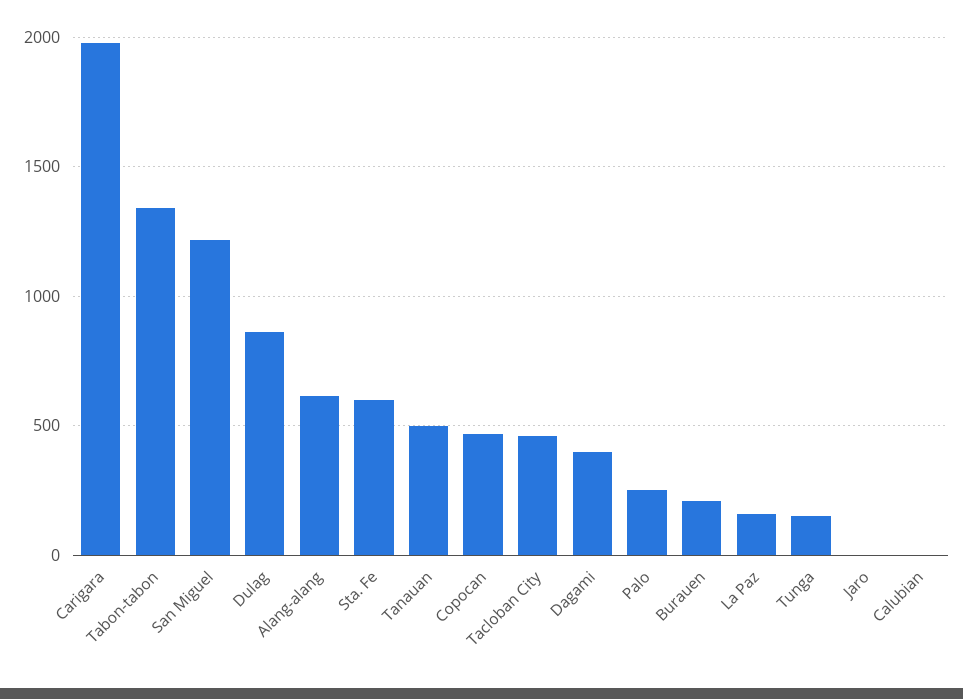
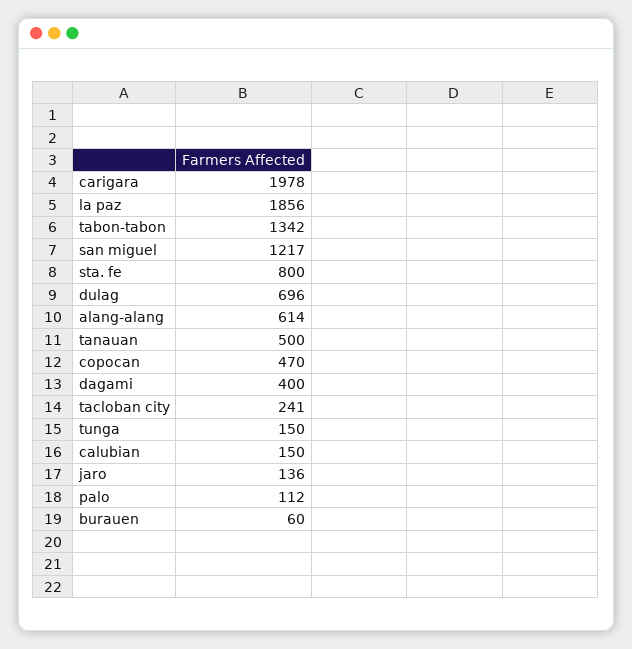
  {
    "Carigara": 1978,
    "Tabon-tabon": 1342,
    "San Miguel": 1217,
-   "Dulag": 850,
+   "Dulag": 696,
    "Alang-alang": 614,
-   "Sta. Fe": 600,
+   "Sta. Fe": 800,
    "Tanauan": 500,
    "Copocan": 470,
-   "Tacloban City": 450,
+   "Tacloban City": 241,
    "Dagami": 400,
-   "Palo": 250,
+   "Palo": 112,
-   "Burauen": 200,
+   "Burauen": 60,
-   "La Paz": 150,
+   "La Paz": 1856,
    "Tunga": 150,
-   "Jaro": 0,
+   "Jaro": 136,
-   "Calubian": 0
+   "Calubian": 150
  }

